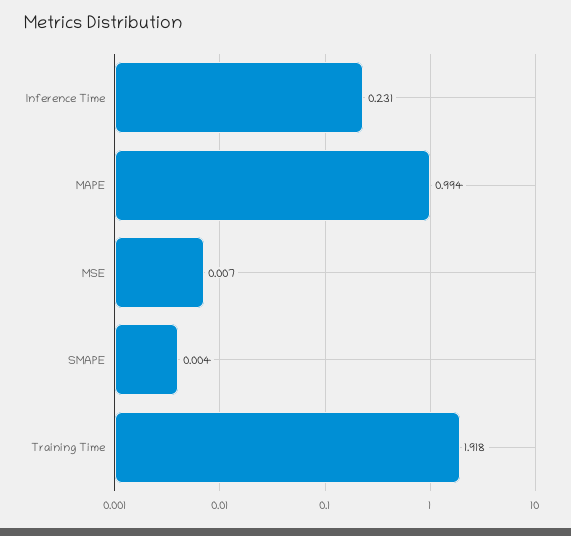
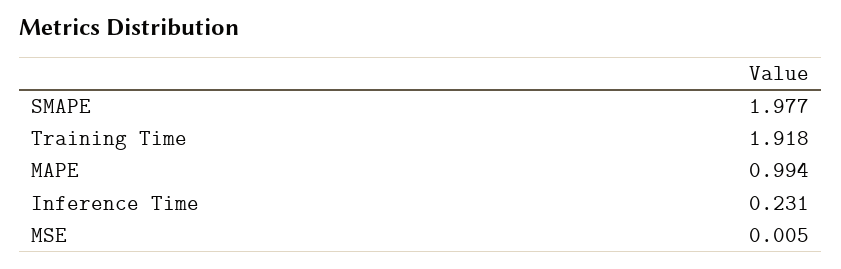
  {
    "Inference Time": 0.231,
    "MAPE": 0.994,
-   "MSE": 0.007,
+   "MSE": 0.005,
-   "SMAPE": 0.004,
+   "SMAPE": 1.977,
    "Training Time": 1.918
  }

